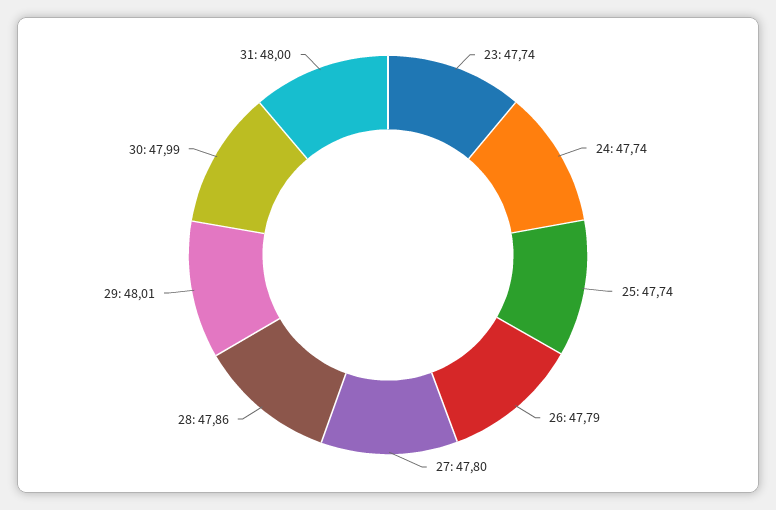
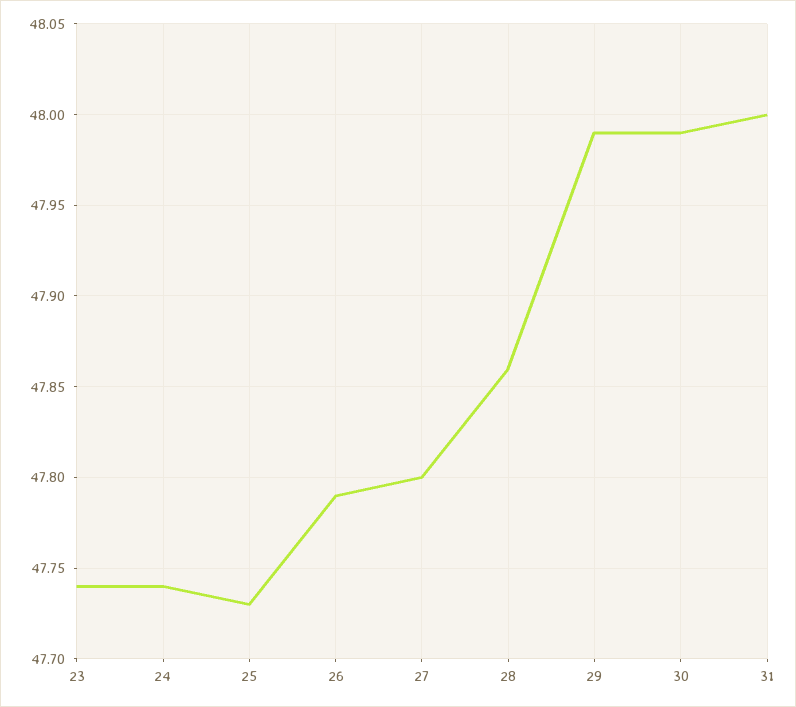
  {
    "23": 47.74,
    "24": 47.74,
-   "25": 47.74,
+   "25": 47.73,
    "26": 47.79,
    "27": 47.8,
    "28": 47.86,
-   "29": 48.01,
+   "29": 47.99,
    "30": 47.99,
    "31": 48
  }

